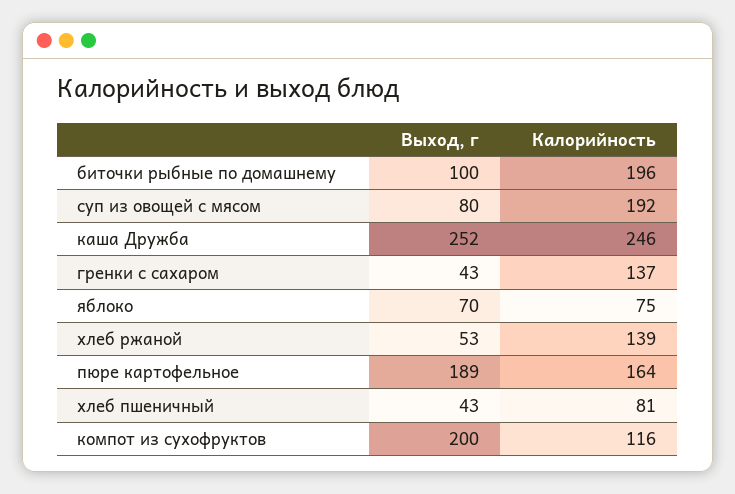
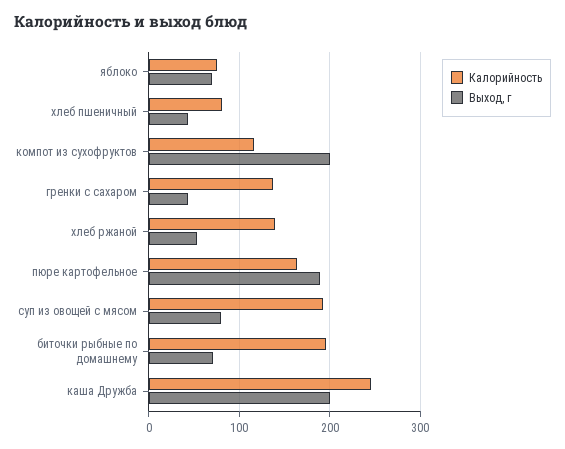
  {
    "Выход, г": {
-     "биточки рыбные по домашнему": 100,
+     "биточки рыбные по домашнему": 70,
      "суп из овощей с мясом": 80,
-     "каша Дружба": 252,
+     "каша Дружба": 200,
      "гренки с сахаром": 43,
      "яблоко": 70,
      "хлеб ржаной": 53,
      "пюре картофельное": 189,
      "хлеб пшеничный": 43,
      "компот из сухофруктов": 200
    },
    "Калорийность": {
      "биточки рыбные по домашнему": 196,
      "суп из овощей с мясом": 192,
      "каша Дружба": 246,
      "гренки с сахаром": 137,
      "яблоко": 75,
      "хлеб ржаной": 139,
      "пюре картофельное": 164,
      "хлеб пшеничный": 81,
      "компот из сухофруктов": 116
    }
  }

